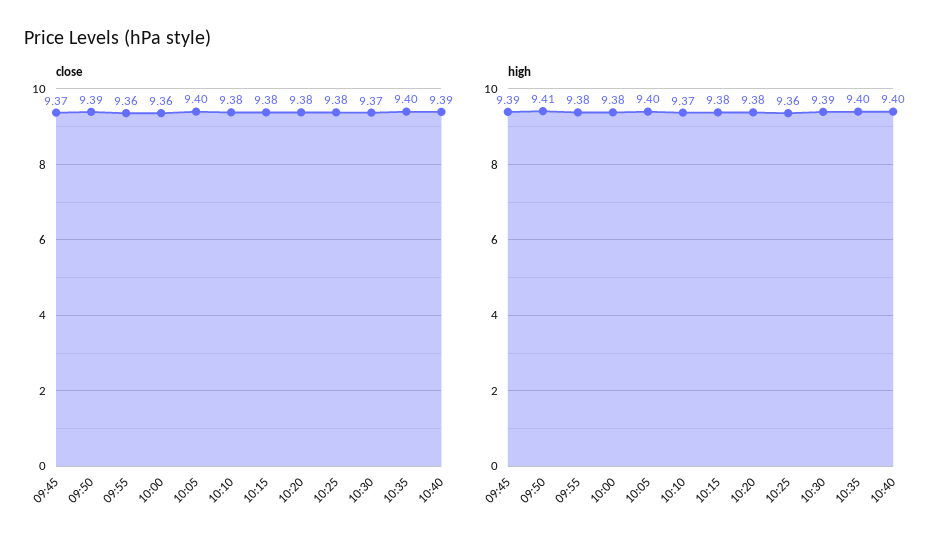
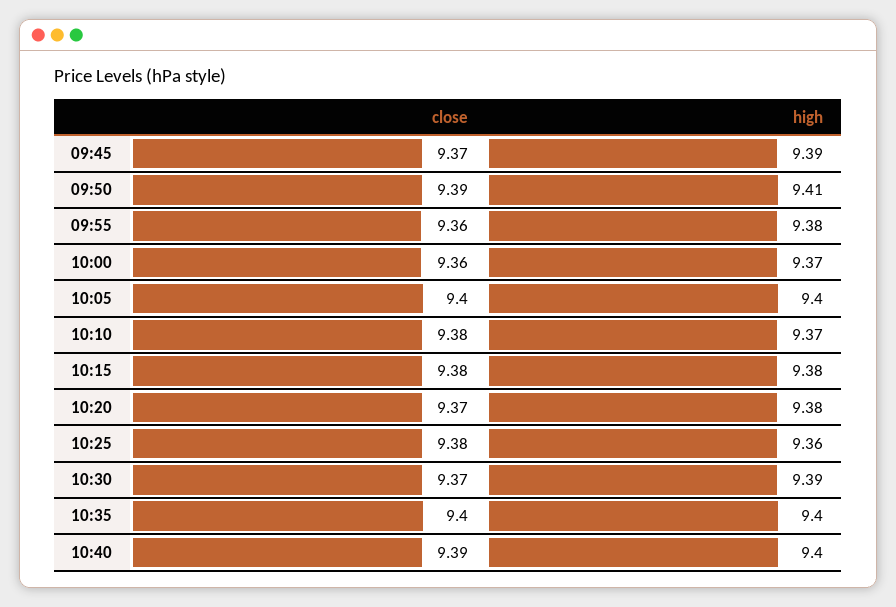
  {
    "close": {
      "09:45": 9.37,
      "09:50": 9.39,
      "09:55": 9.36,
      "10:00": 9.36,
      "10:05": 9.4,
      "10:10": 9.38,
      "10:15": 9.38,
-     "10:20": 9.38,
+     "10:20": 9.37,
      "10:25": 9.38,
      "10:30": 9.37,
      "10:35": 9.4,
      "10:40": 9.39
    },
    "high": {
      "09:45": 9.39,
      "09:50": 9.41,
      "09:55": 9.38,
-     "10:00": 9.38,
+     "10:00": 9.37,
      "10:05": 9.4,
      "10:10": 9.37,
      "10:15": 9.38,
      "10:20": 9.38,
      "10:25": 9.36,
      "10:30": 9.39,
      "10:35": 9.4,
      "10:40": 9.4
    }
  }

